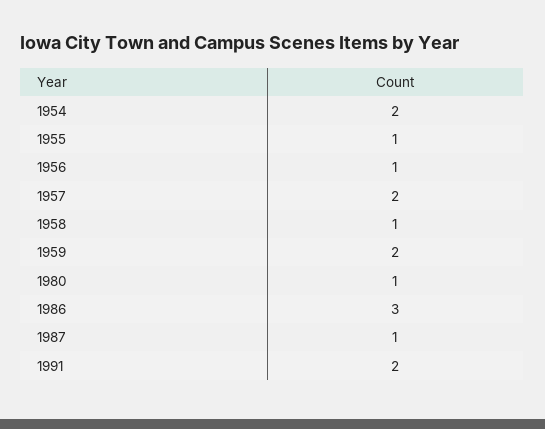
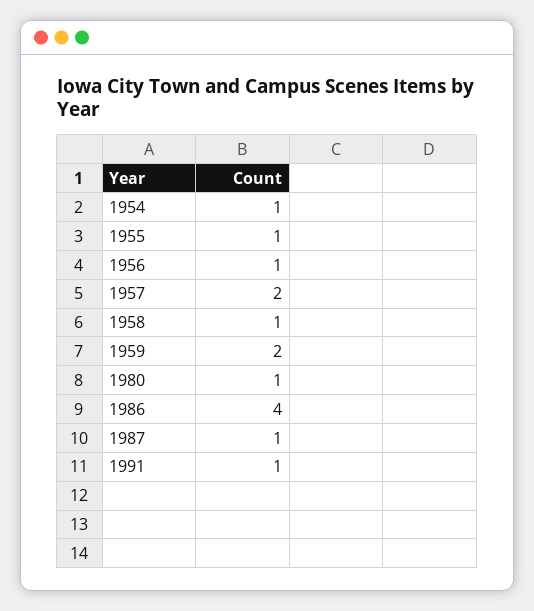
  {
-   "1954": 2,
+   "1954": 1,
    "1955": 1,
    "1956": 1,
    "1957": 2,
    "1958": 1,
    "1959": 2,
    "1980": 1,
-   "1986": 3,
+   "1986": 4,
    "1987": 1,
-   "1991": 2
+   "1991": 1
  }

